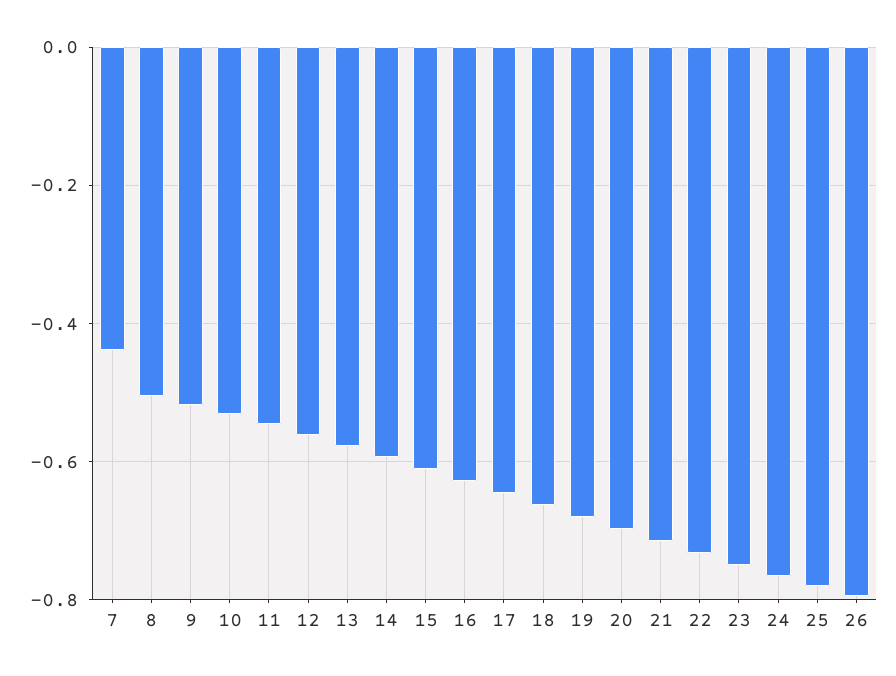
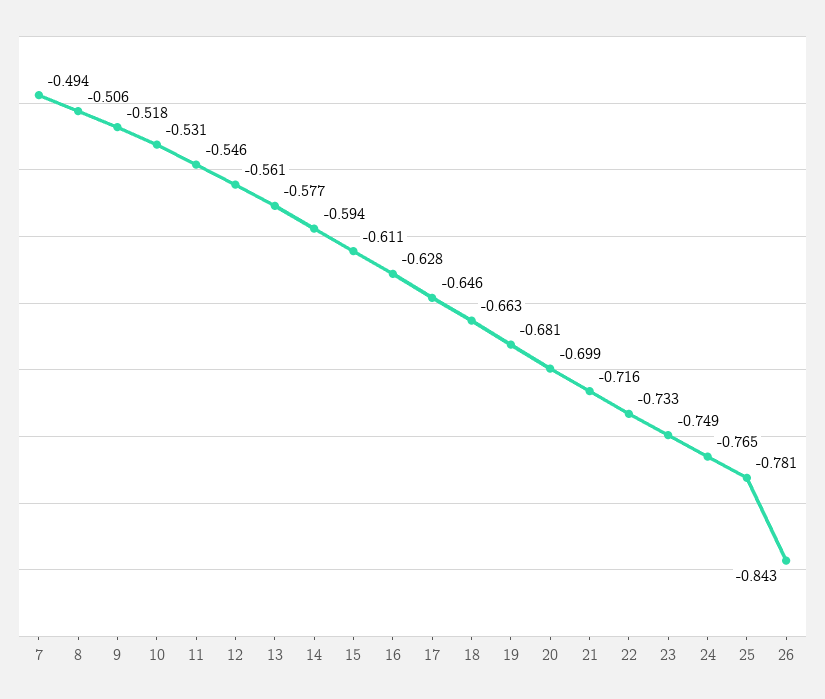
  {
-   "7": -0.44,
+   "7": -0.494,
    "8": -0.506,
    "9": -0.518,
    "10": -0.531,
    "11": -0.546,
    "12": -0.561,
    "13": -0.577,
    "14": -0.594,
    "15": -0.611,
    "16": -0.628,
    "17": -0.646,
    "18": -0.663,
    "19": -0.681,
    "20": -0.699,
    "21": -0.716,
    "22": -0.733,
    "23": -0.749,
    "24": -0.765,
    "25": -0.781,
-   "26": -0.8
+   "26": -0.843
  }

